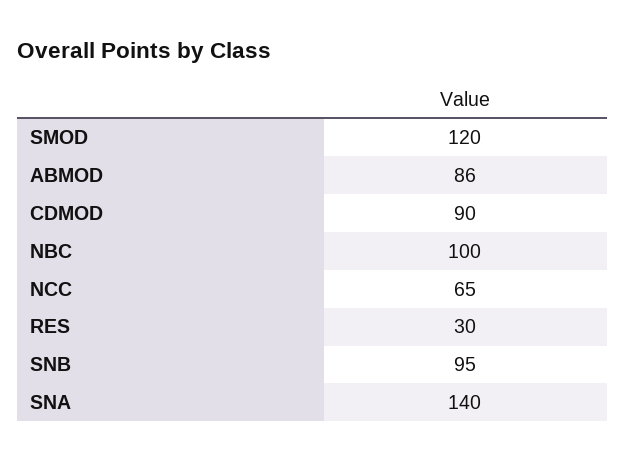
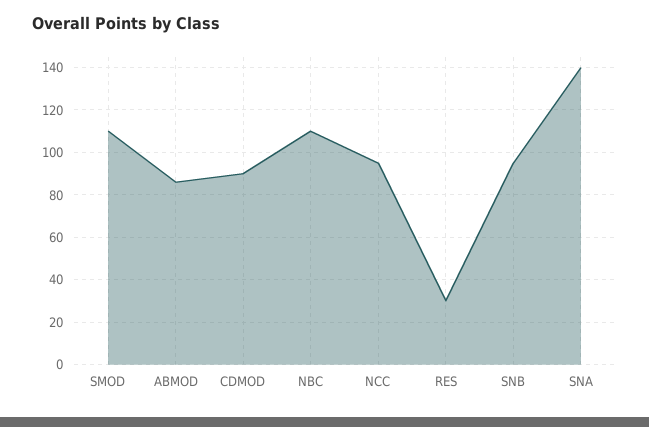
  {
-   "SMOD": 120,
+   "SMOD": 110,
    "ABMOD": 86,
    "CDMOD": 90,
-   "NBC": 100,
+   "NBC": 110,
-   "NCC": 65,
+   "NCC": 95,
    "RES": 30,
    "SNB": 95,
    "SNA": 140
  }

